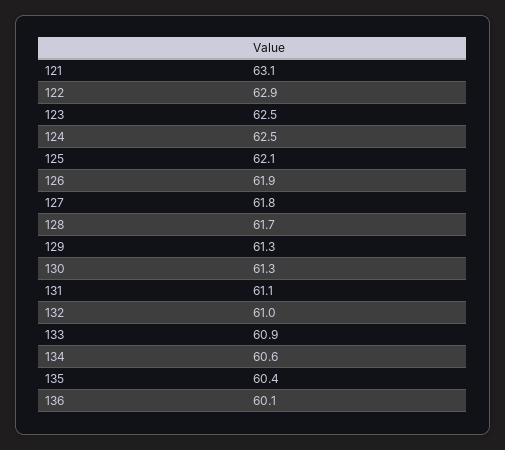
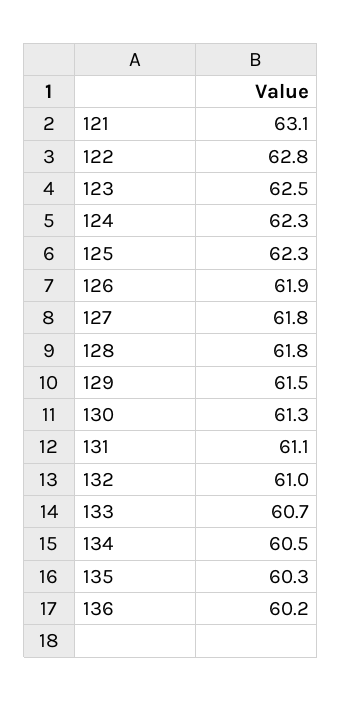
  {
    "121": 63.1,
-   "122": 62.9,
+   "122": 62.8,
    "123": 62.5,
-   "124": 62.5,
+   "124": 62.3,
-   "125": 62.1,
+   "125": 62.3,
    "126": 61.9,
    "127": 61.8,
-   "128": 61.7,
+   "128": 61.8,
-   "129": 61.3,
+   "129": 61.5,
    "130": 61.3,
    "131": 61.1,
    "132": 61,
-   "133": 60.9,
+   "133": 60.7,
-   "134": 60.6,
+   "134": 60.5,
-   "135": 60.4,
+   "135": 60.3,
-   "136": 60.1
+   "136": 60.2
  }

